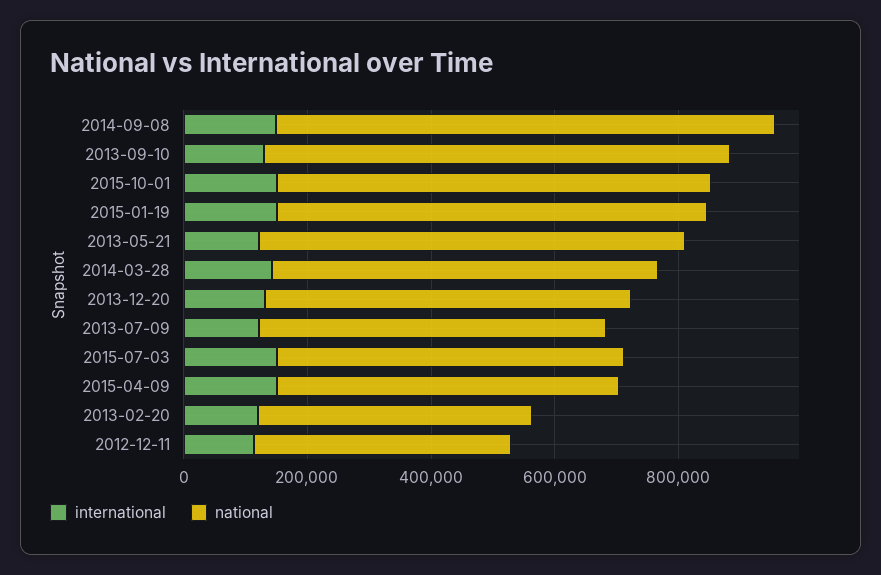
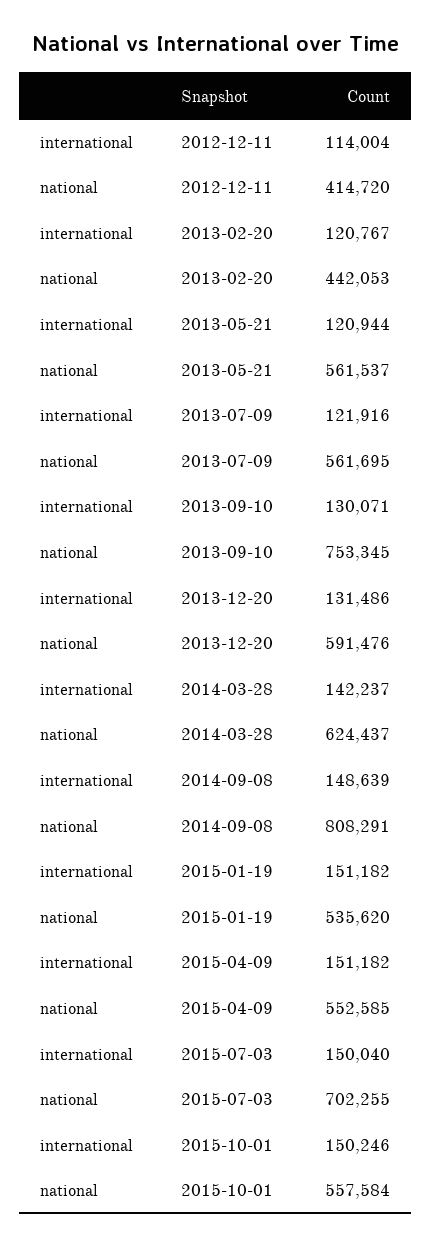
  {
    "international": {
      "2014-09-08": 148639,
      "2013-09-10": 130071,
      "2015-10-01": 150246,
      "2015-01-19": 151182,
      "2013-05-21": 120944,
      "2014-03-28": 142237,
      "2013-12-20": 131486,
      "2013-07-09": 121916,
      "2015-07-03": 150040,
      "2015-04-09": 151182,
      "2013-02-20": 120767,
      "2012-12-11": 114004
    },
    "national": {
      "2014-09-08": 808291,
      "2013-09-10": 753345,
-     "2015-10-01": 700000,
+     "2015-10-01": 557584,
-     "2015-01-19": 700000,
+     "2015-01-19": 535620,
-     "2013-05-21": 700000,
+     "2013-05-21": 561537,
      "2014-03-28": 624437,
      "2013-12-20": 591476,
      "2013-07-09": 561695,
-     "2015-07-03": 550000,
+     "2015-07-03": 702255,
      "2015-04-09": 552585,
      "2013-02-20": 442053,
      "2012-12-11": 414720
    }
  }

